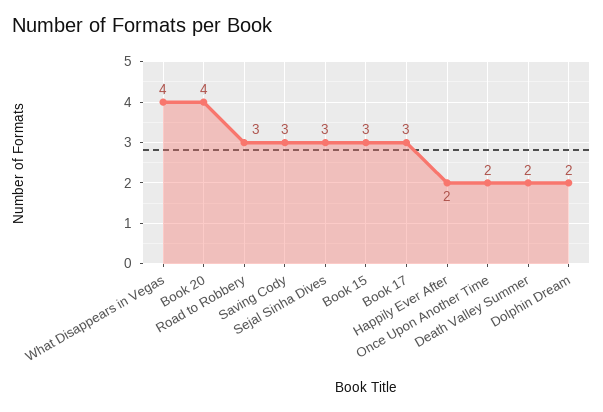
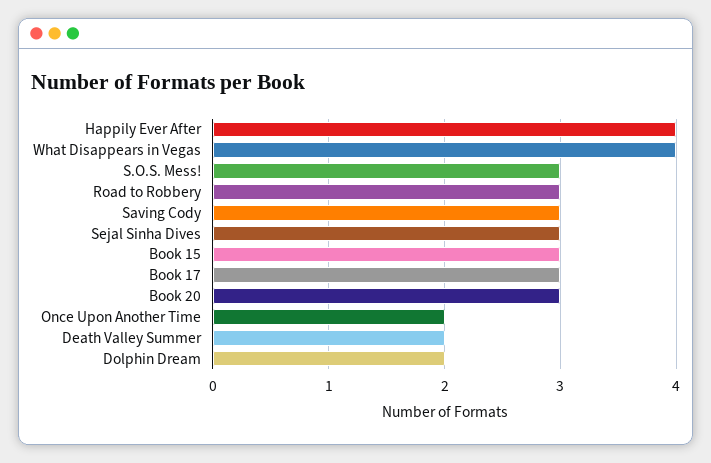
  {
    "What Disappears in Vegas": 4,
-   "Book 20": 4,
+   "Book 20": 3,
    "Road to Robbery": 3,
    "Saving Cody": 3,
    "Sejal Sinha Dives": 3,
    "Book 15": 3,
    "Book 17": 3,
-   "Happily Ever After": 2,
+   "Happily Ever After": 4,
    "Once Upon Another Time": 2,
    "Death Valley Summer": 2,
-   "Dolphin Dream": 2
+   "Dolphin Dream": 2,
+   "S.O.S. Mess!": 3
  }

